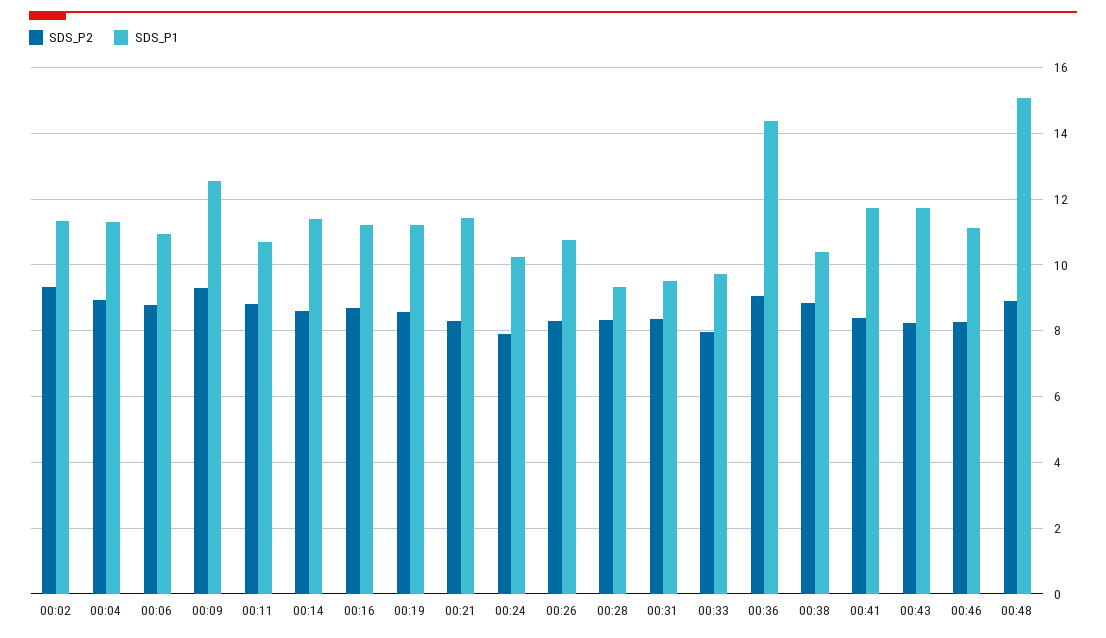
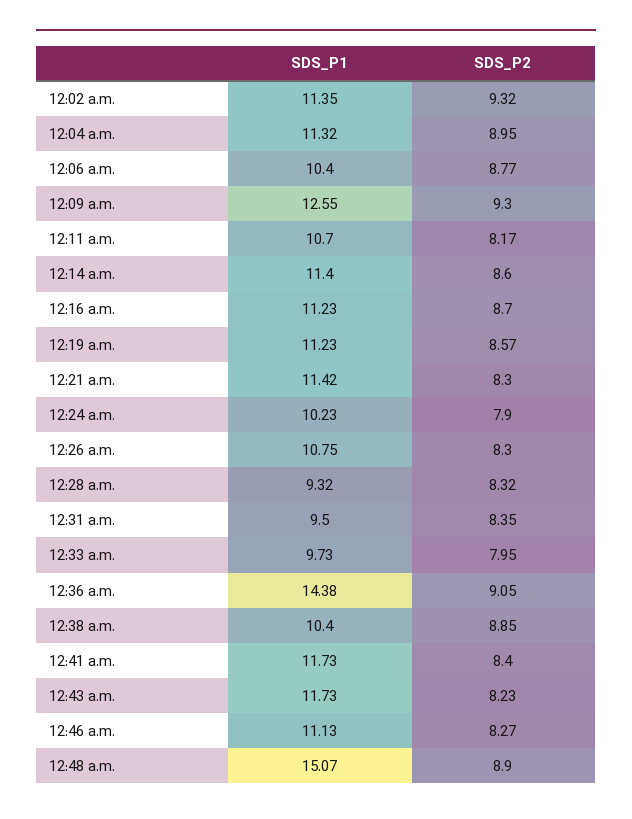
  {
    "SDS_P2": {
      "00:02": 9.32,
      "00:04": 8.95,
      "00:06": 8.77,
      "00:09": 9.3,
-     "00:11": 8.8,
+     "00:11": 8.17,
      "00:14": 8.6,
      "00:16": 8.7,
      "00:19": 8.57,
      "00:21": 8.3,
      "00:24": 7.9,
      "00:26": 8.3,
      "00:28": 8.32,
      "00:31": 8.35,
      "00:33": 7.95,
      "00:36": 9.05,
      "00:38": 8.85,
      "00:41": 8.4,
      "00:43": 8.23,
      "00:46": 8.27,
      "00:48": 8.9
    },
    "SDS_P1": {
      "00:02": 11.35,
      "00:04": 11.32,
-     "00:06": 11,
+     "00:06": 10.4,
      "00:09": 12.55,
      "00:11": 10.7,
      "00:14": 11.4,
      "00:16": 11.23,
      "00:19": 11.23,
      "00:21": 11.42,
      "00:24": 10.23,
      "00:26": 10.75,
      "00:28": 9.32,
      "00:31": 9.5,
      "00:33": 9.73,
      "00:36": 14.38,
      "00:38": 10.4,
      "00:41": 11.73,
      "00:43": 11.73,
      "00:46": 11.13,
      "00:48": 15.07
    }
  }

